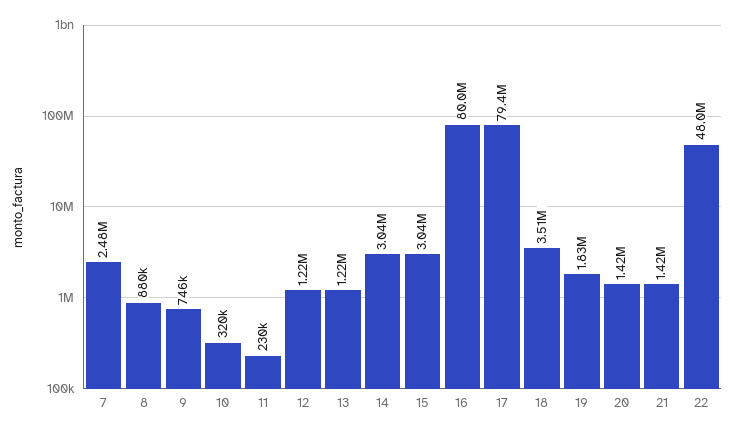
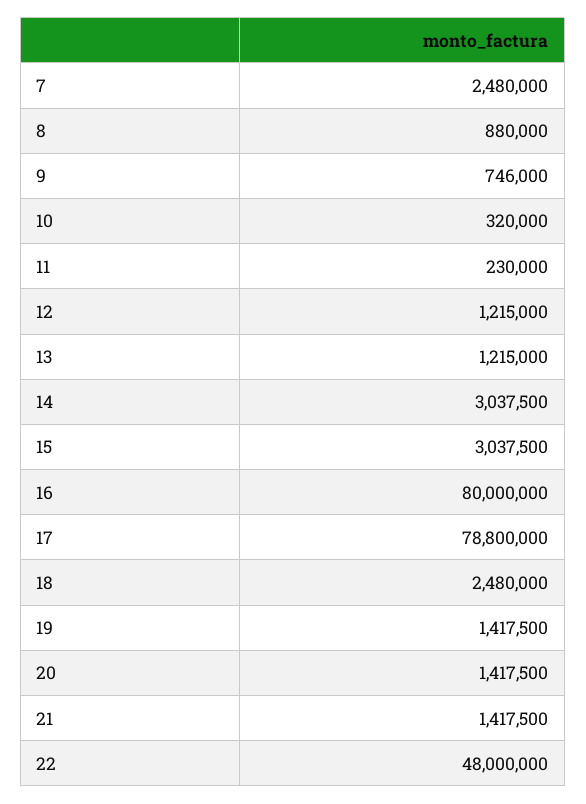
  {
    "7": 2480000,
    "8": 880000,
    "9": 746000,
    "10": 320000,
    "11": 230000,
    "12": 1215000,
    "13": 1215000,
    "14": 3037500,
    "15": 3037500,
    "16": 80000000,
-   "17": 79400000,
+   "17": 78800000,
-   "18": 3510000,
+   "18": 2480000,
-   "19": 1830000,
+   "19": 1417500,
    "20": 1417500,
    "21": 1417500,
    "22": 48000000
  }

